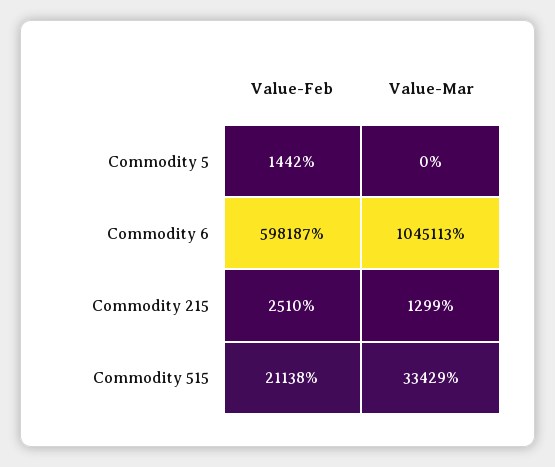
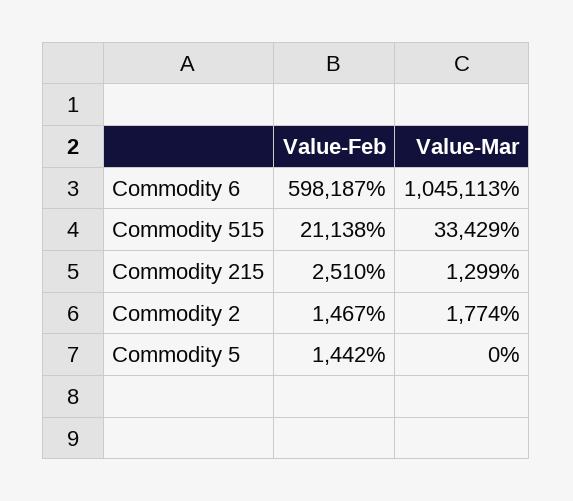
  {
    "Value-Feb": {
      "Commodity 5": 1442,
      "Commodity 6": 598187,
      "Commodity 215": 2510,
-     "Commodity 515": 21138
+     "Commodity 515": 21138,
+     "Commodity 2": 1467
    },
    "Value-Mar": {
      "Commodity 5": 0,
      "Commodity 6": 1045113,
      "Commodity 215": 1299,
-     "Commodity 515": 33429
+     "Commodity 515": 33429,
+     "Commodity 2": 1774
    }
  }

